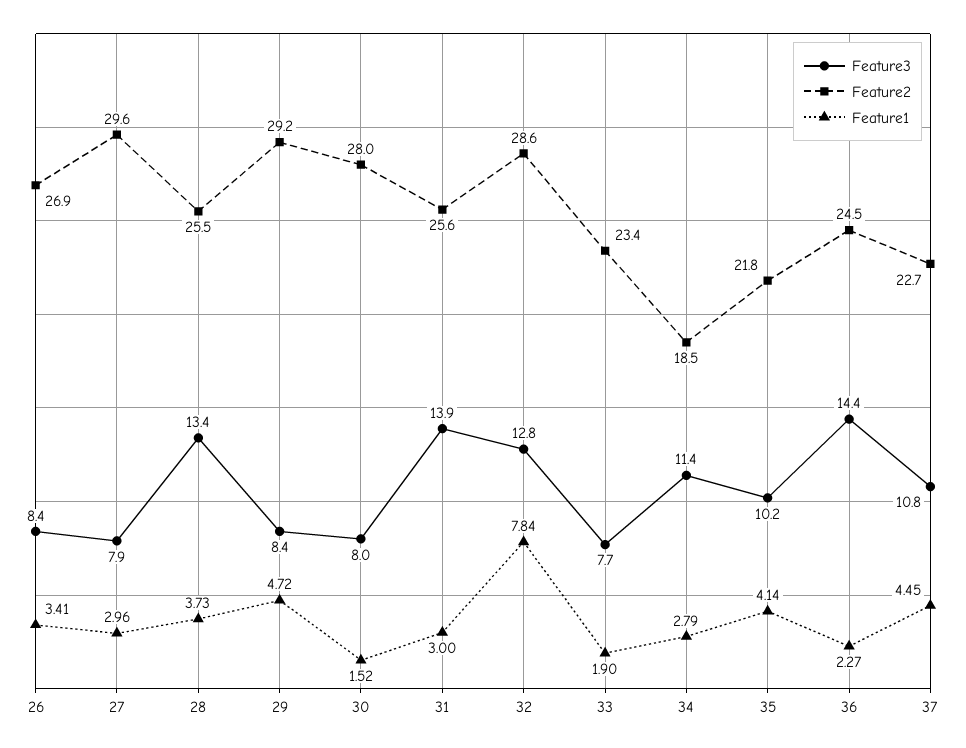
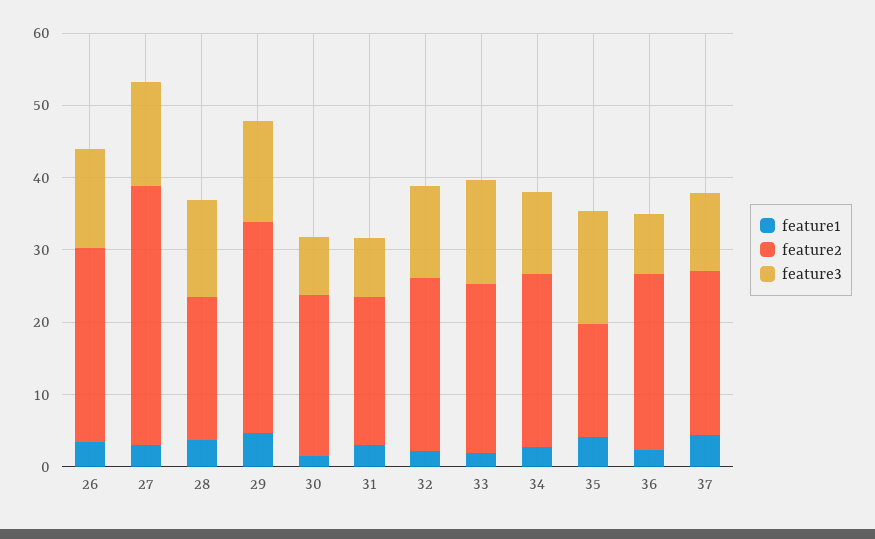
  {
    "Feature3": {
-     "26": 8.4,
+     "26": 14,
-     "27": 7.9,
+     "27": 14,
      "28": 13.4,
-     "29": 8.4,
+     "29": 14,
      "30": 8,
-     "31": 13.9,
+     "31": 8,
      "32": 12.8,
-     "33": 7.7,
+     "33": 14,
      "34": 11.4,
-     "35": 10.2,
+     "35": 16,
-     "36": 14.4,
+     "36": 8,
      "37": 10.8
    },
    "Feature2": {
      "26": 26.9,
-     "27": 29.6,
+     "27": 36,
-     "28": 25.5,
+     "28": 20,
      "29": 29.2,
-     "30": 28,
+     "30": 22,
-     "31": 25.6,
+     "31": 20,
-     "32": 28.6,
+     "32": 24,
      "33": 23.4,
-     "34": 18.5,
+     "34": 24,
-     "35": 21.8,
+     "35": 16,
      "36": 24.5,
      "37": 22.7
    },
    "Feature1": {
      "26": 3.41,
      "27": 2.96,
      "28": 3.73,
      "29": 4.72,
      "30": 1.52,
      "31": 3,
-     "32": 7.84,
+     "32": 2,
      "33": 1.9,
      "34": 2.79,
      "35": 4.14,
      "36": 2.27,
      "37": 4.45
    }
  }

